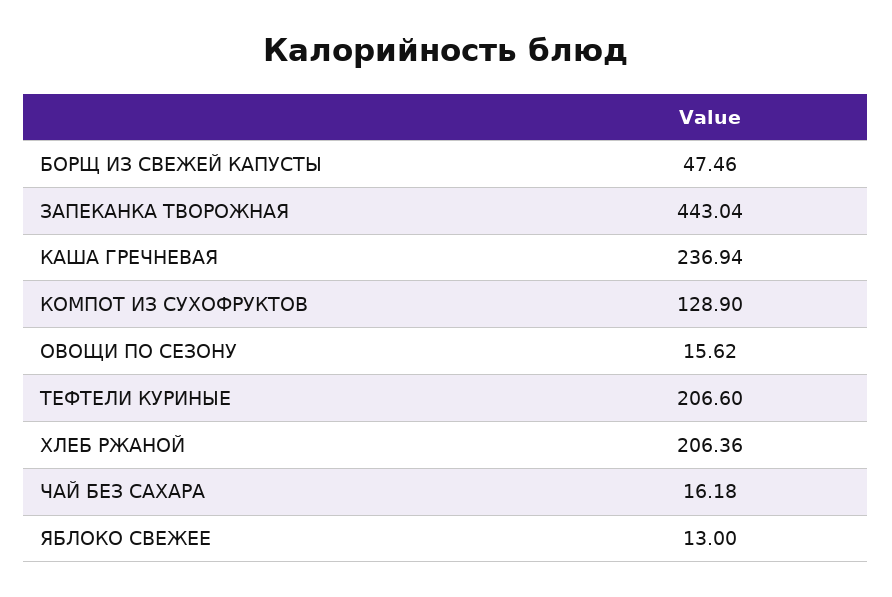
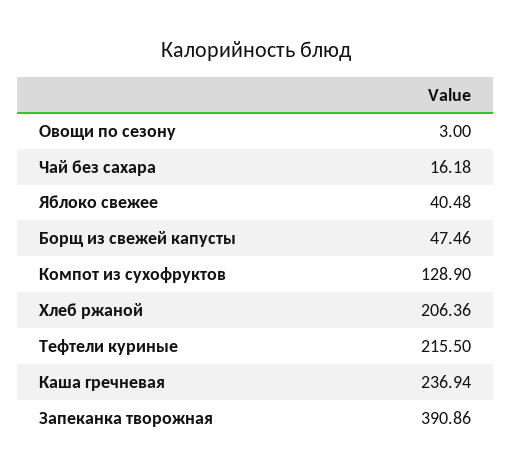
  {
    "БОРЩ ИЗ СВЕЖЕЙ КАПУСТЫ": 47.46,
-   "ЗАПЕКАНКА ТВОРОЖНАЯ": 443.04,
+   "ЗАПЕКАНКА ТВОРОЖНАЯ": 390.86,
    "КАША ГРЕЧНЕВАЯ": 236.94,
    "КОМПОТ ИЗ СУХОФРУКТОВ": 128.9,
-   "ОВОЩИ ПО СЕЗОНУ": 15.62,
+   "ОВОЩИ ПО СЕЗОНУ": 3,
-   "ТЕФТЕЛИ КУРИНЫЕ": 206.6,
+   "ТЕФТЕЛИ КУРИНЫЕ": 215.5,
    "ХЛЕБ РЖАНОЙ": 206.36,
    "ЧАЙ БЕЗ САХАРА": 16.18,
-   "ЯБЛОКО СВЕЖЕЕ": 13
+   "ЯБЛОКО СВЕЖЕЕ": 40.48
  }

